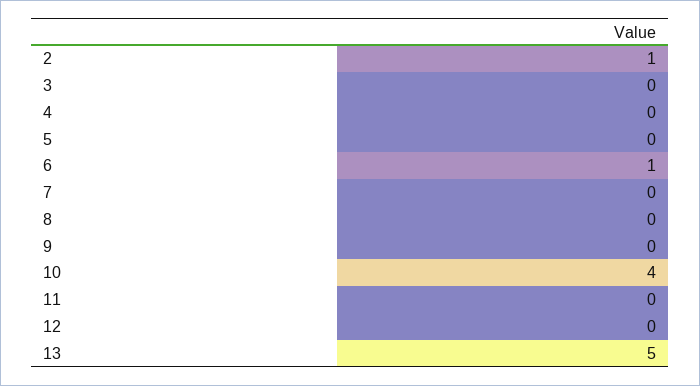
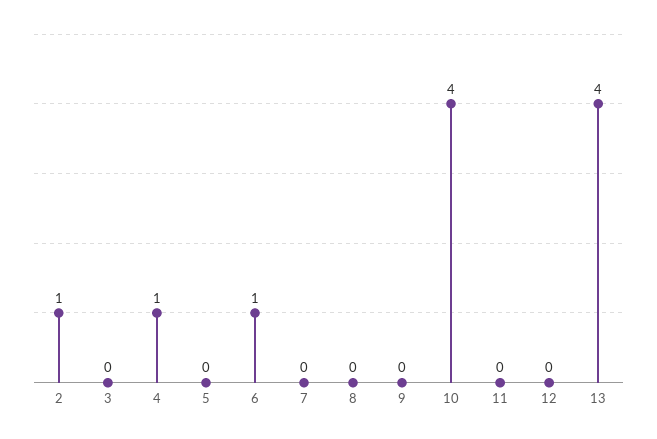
  {
    "2": 1,
    "3": 0,
-   "4": 0,
+   "4": 1,
    "5": 0,
    "6": 1,
    "7": 0,
    "8": 0,
    "9": 0,
    "10": 4,
    "11": 0,
    "12": 0,
-   "13": 5
+   "13": 4
  }

